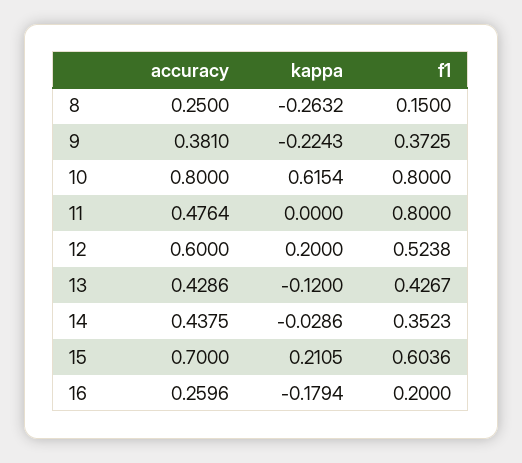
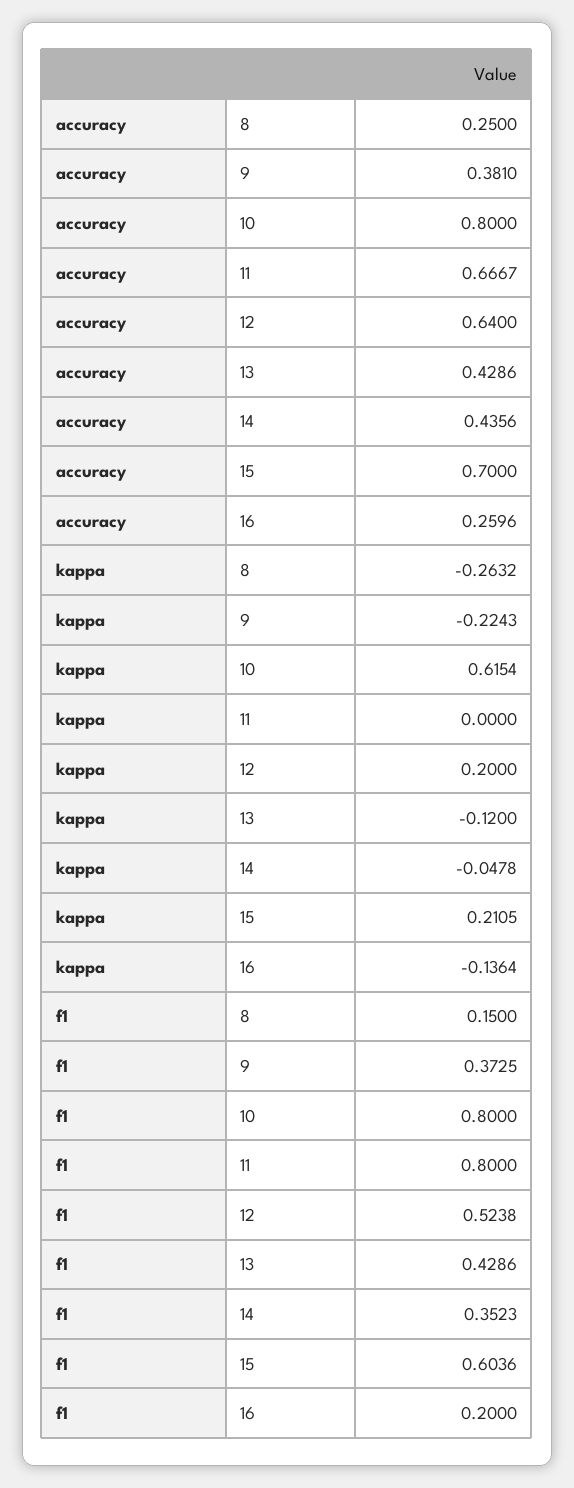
  {
    "accuracy": {
      "8": 0.25,
      "9": 0.381,
      "10": 0.8,
-     "11": 0.4764,
+     "11": 0.6667,
-     "12": 0.6,
+     "12": 0.64,
      "13": 0.4286,
-     "14": 0.4375,
+     "14": 0.4356,
      "15": 0.7,
      "16": 0.2596
    },
    "kappa": {
      "8": -0.2632,
      "9": -0.2243,
      "10": 0.6154,
      "11": 0,
      "12": 0.2,
      "13": -0.12,
-     "14": -0.0286,
+     "14": -0.0478,
      "15": 0.2105,
-     "16": -0.1794
+     "16": -0.1364
    },
    "f1": {
      "8": 0.15,
      "9": 0.3725,
      "10": 0.8,
      "11": 0.8,
      "12": 0.5238,
-     "13": 0.4267,
+     "13": 0.4286,
      "14": 0.3523,
      "15": 0.6036,
      "16": 0.2
    }
  }

